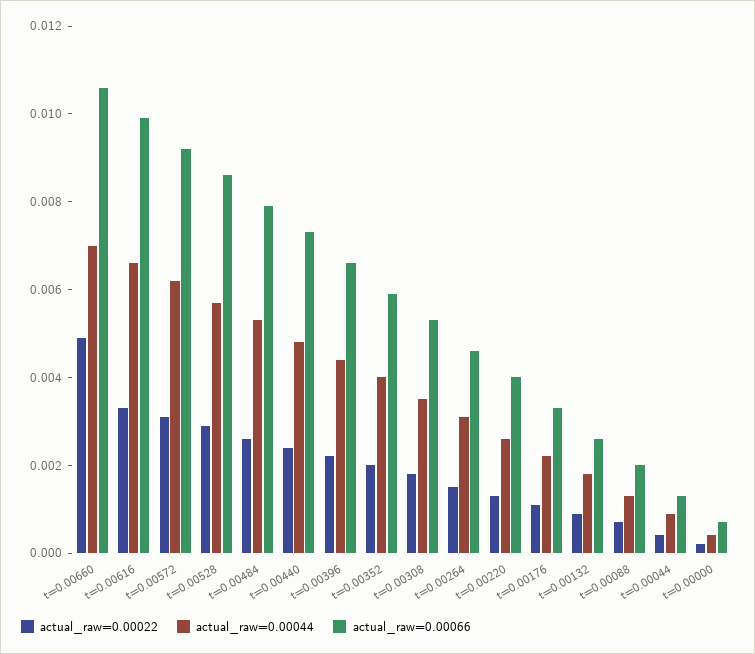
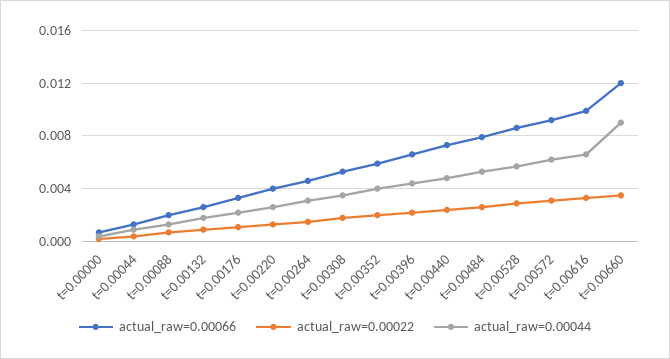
  {
    "actual_raw=0.00022": {
-     "t=0.00660": 0.005,
+     "t=0.00660": 0.0035,
      "t=0.00616": 0.0035,
      "t=0.00572": 0.003,
      "t=0.00528": 0.003,
      "t=0.00484": 0.0025,
      "t=0.00440": 0.0025,
      "t=0.00396": 0.002,
      "t=0.00352": 0.002,
      "t=0.00308": 0.002,
      "t=0.00264": 0.0015,
      "t=0.00220": 0.0015,
      "t=0.00176": 0.001,
      "t=0.00132": 0.001,
      "t=0.00088": 0.0005,
      "t=0.00044": 0.0005,
      "t=0.00000": 0
    },
    "actual_raw=0.00044": {
-     "t=0.00660": 0.007,
+     "t=0.00660": 0.009,
      "t=0.00616": 0.0065,
      "t=0.00572": 0.006,
      "t=0.00528": 0.0055,
      "t=0.00484": 0.0055,
      "t=0.00440": 0.005,
      "t=0.00396": 0.0045,
      "t=0.00352": 0.004,
      "t=0.00308": 0.0035,
      "t=0.00264": 0.003,
      "t=0.00220": 0.0025,
      "t=0.00176": 0.002,
      "t=0.00132": 0.002,
      "t=0.00088": 0.0015,
      "t=0.00044": 0.001,
      "t=0.00000": 0.0005
    },
    "actual_raw=0.00066": {
-     "t=0.00660": 0.0105,
+     "t=0.00660": 0.012,
      "t=0.00616": 0.01,
      "t=0.00572": 0.009,
      "t=0.00528": 0.0085,
      "t=0.00484": 0.008,
      "t=0.00440": 0.0075,
      "t=0.00396": 0.0065,
      "t=0.00352": 0.006,
      "t=0.00308": 0.0055,
      "t=0.00264": 0.0045,
      "t=0.00220": 0.004,
      "t=0.00176": 0.0035,
      "t=0.00132": 0.0025,
      "t=0.00088": 0.002,
      "t=0.00044": 0.0015,
      "t=0.00000": 0.0005
    }
  }

